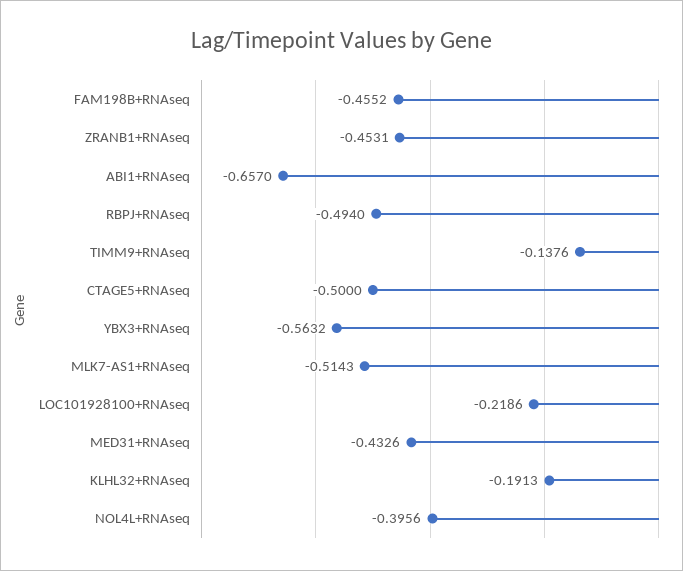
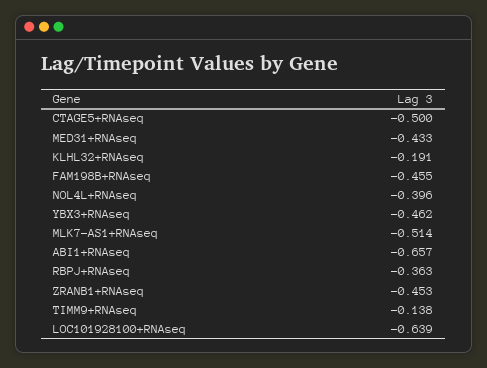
  {
    "FAM198B+RNAseq": -0.4552,
    "ZRANB1+RNAseq": -0.4531,
    "ABI1+RNAseq": -0.657,
-   "RBPJ+RNAseq": -0.494,
+   "RBPJ+RNAseq": -0.363,
    "TIMM9+RNAseq": -0.1376,
    "CTAGE5+RNAseq": -0.5,
-   "YBX3+RNAseq": -0.5632,
+   "YBX3+RNAseq": -0.462,
    "MLK7-AS1+RNAseq": -0.5143,
-   "LOC101928100+RNAseq": -0.2186,
+   "LOC101928100+RNAseq": -0.639,
    "MED31+RNAseq": -0.4326,
    "KLHL32+RNAseq": -0.1913,
    "NOL4L+RNAseq": -0.3956
  }

